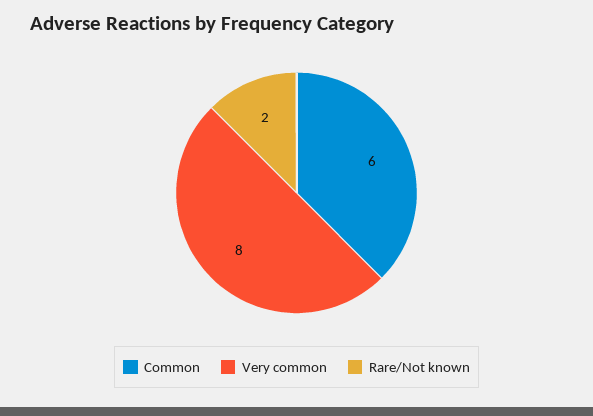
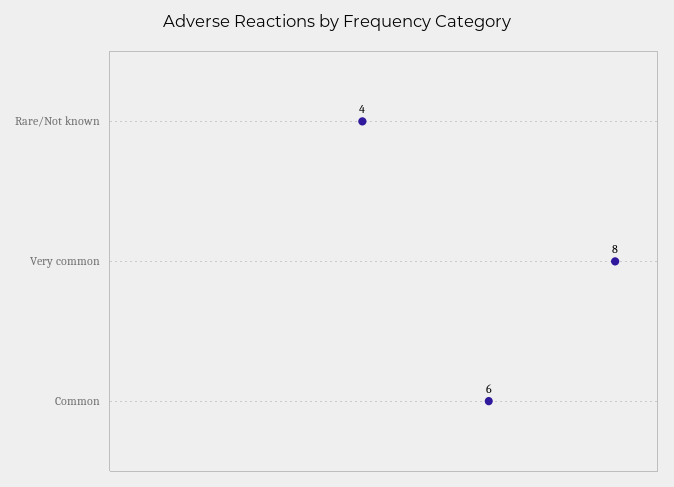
  {
    "Common": 6,
    "Very common": 8,
-   "Rare/Not known": 2
+   "Rare/Not known": 4
  }

